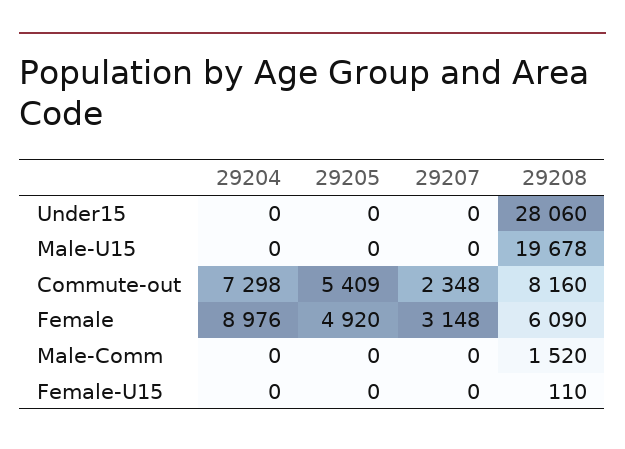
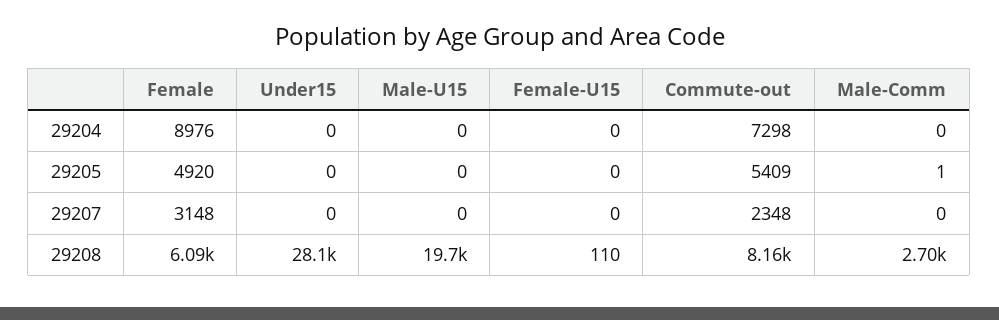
  {
    "29204": {
      "Under15": 0,
      "Male-U15": 0,
      "Commute-out": 7298,
      "Female": 8976,
      "Male-Comm": 0,
      "Female-U15": 0
    },
    "29205": {
      "Under15": 0,
      "Male-U15": 0,
      "Commute-out": 5409,
      "Female": 4920,
-     "Male-Comm": 0,
+     "Male-Comm": 1,
      "Female-U15": 0
    },
    "29207": {
      "Under15": 0,
      "Male-U15": 0,
      "Commute-out": 2348,
      "Female": 3148,
      "Male-Comm": 0,
      "Female-U15": 0
    },
    "29208": {
      "Under15": 28060,
      "Male-U15": 19678,
      "Commute-out": 8160,
      "Female": 6090,
-     "Male-Comm": 1520,
+     "Male-Comm": 2700,
      "Female-U15": 110
    }
  }

